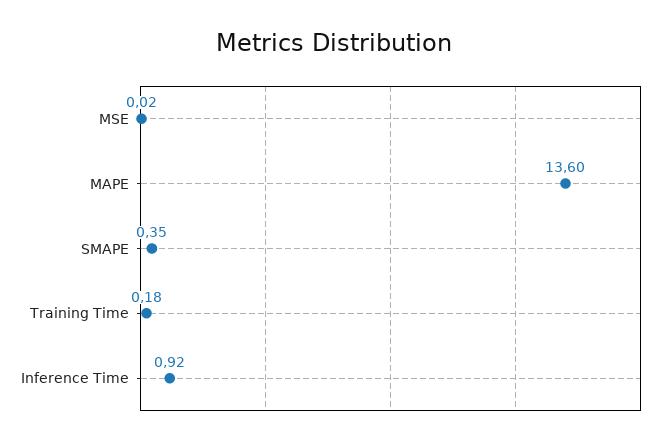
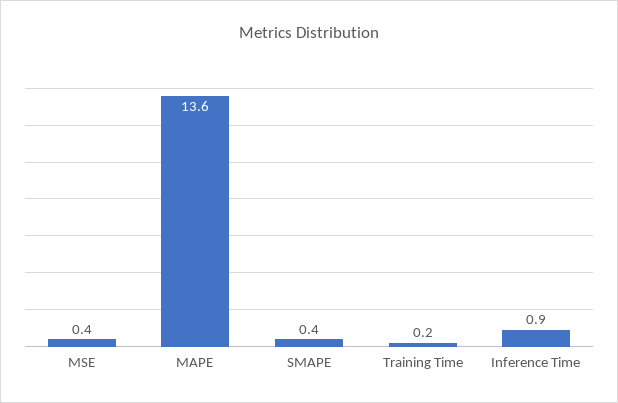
  {
-   "MSE": 0.02,
+   "MSE": 0.4,
    "MAPE": 13.6,
    "SMAPE": 0.35,
    "Training Time": 0.18,
    "Inference Time": 0.92
  }

